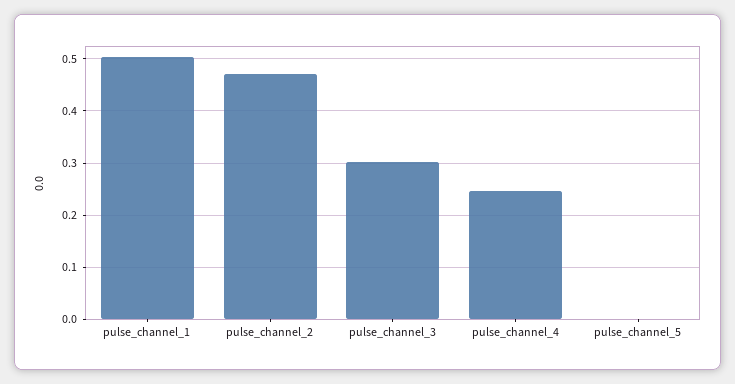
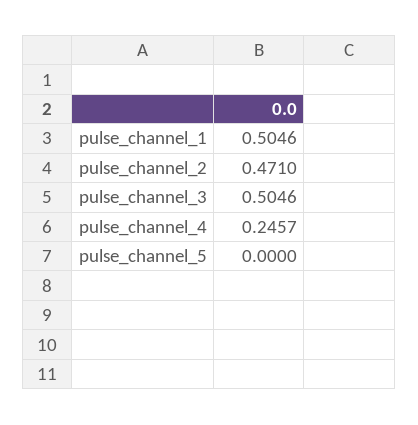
  {
    "pulse_channel_1": 0.5046,
    "pulse_channel_2": 0.471,
-   "pulse_channel_3": 0.3,
+   "pulse_channel_3": 0.5046,
    "pulse_channel_4": 0.2457,
    "pulse_channel_5": 0
  }

